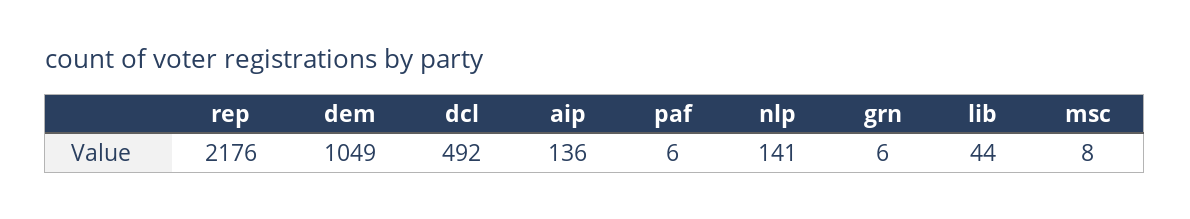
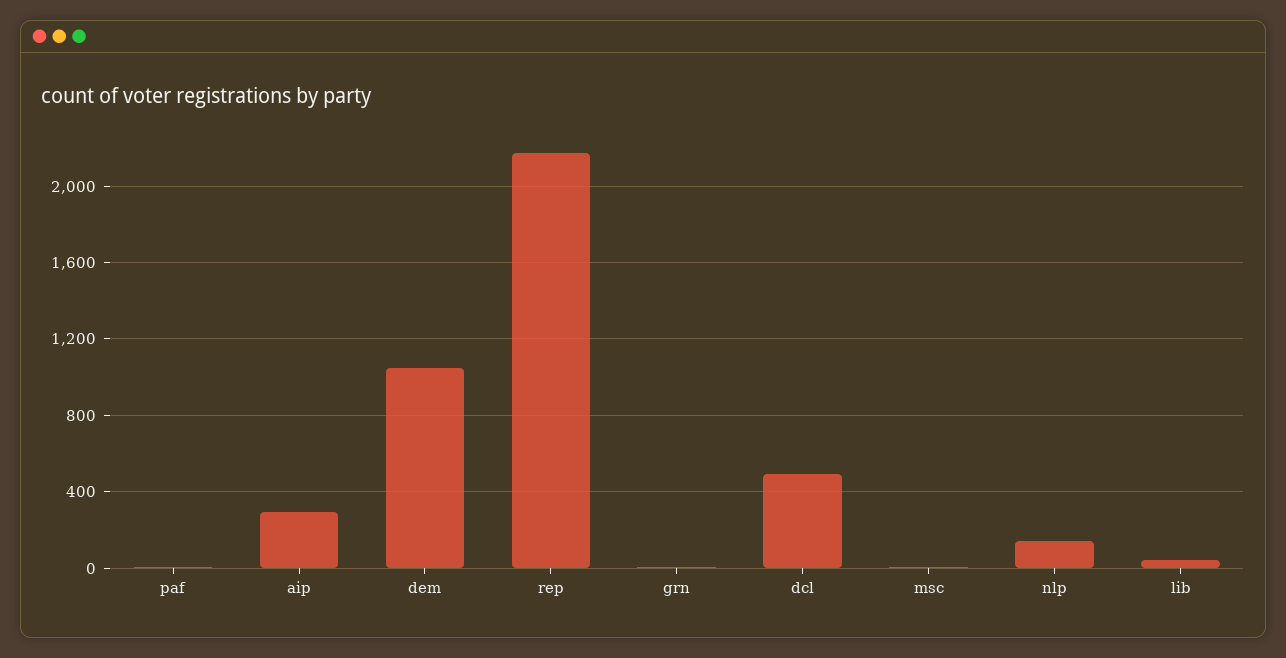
  {
    "rep": 2176,
    "dem": 1049,
    "dcl": 492,
-   "aip": 136,
+   "aip": 300,
    "paf": 6,
    "nlp": 141,
    "grn": 6,
    "lib": 44,
    "msc": 8
  }

